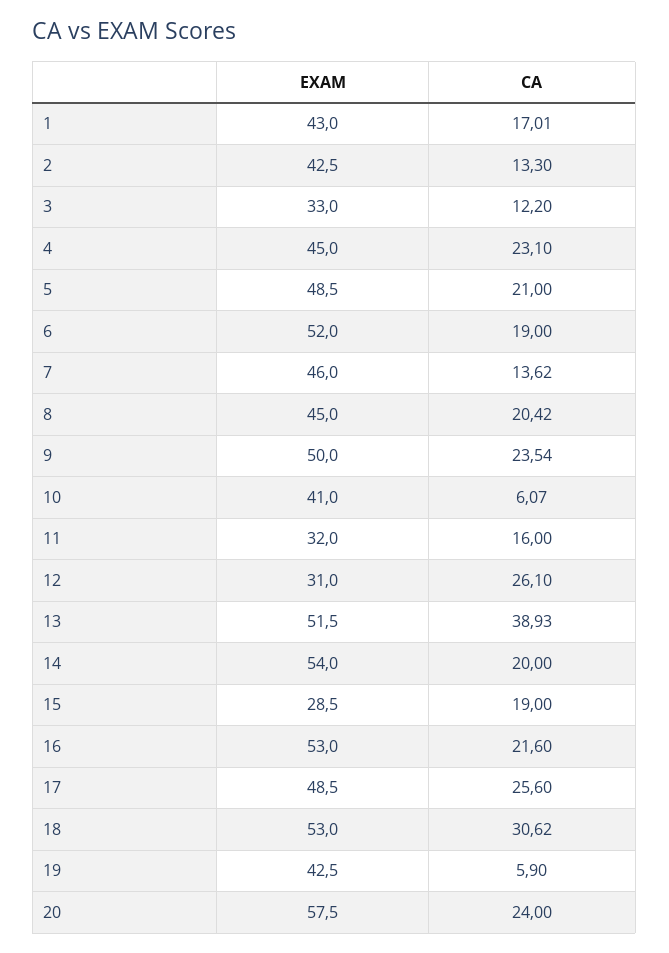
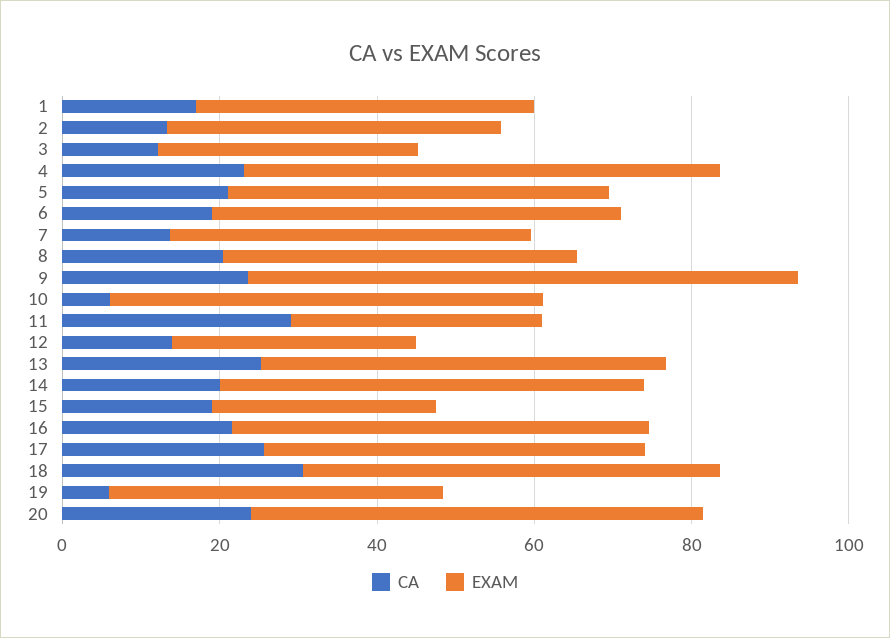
  {
    "EXAM": {
      "1": 43,
      "2": 42.5,
      "3": 33,
-     "4": 45,
+     "4": 60,
      "5": 48.5,
      "6": 52,
      "7": 46,
      "8": 45,
-     "9": 50,
+     "9": 70,
-     "10": 41,
+     "10": 55,
      "11": 32,
      "12": 31,
      "13": 51.5,
      "14": 54,
      "15": 28.5,
      "16": 53,
      "17": 48.5,
      "18": 53,
      "19": 42.5,
      "20": 57.5
    },
    "CA": {
      "1": 17.01,
      "2": 13.3,
      "3": 12.2,
      "4": 23.1,
      "5": 21,
      "6": 19,
      "7": 13.62,
      "8": 20.42,
      "9": 23.54,
      "10": 6.07,
-     "11": 16,
+     "11": 30,
-     "12": 26.1,
+     "12": 15,
-     "13": 38.93,
+     "13": 25,
      "14": 20,
      "15": 19,
      "16": 21.6,
      "17": 25.6,
      "18": 30.62,
      "19": 5.9,
      "20": 24
    }
  }

